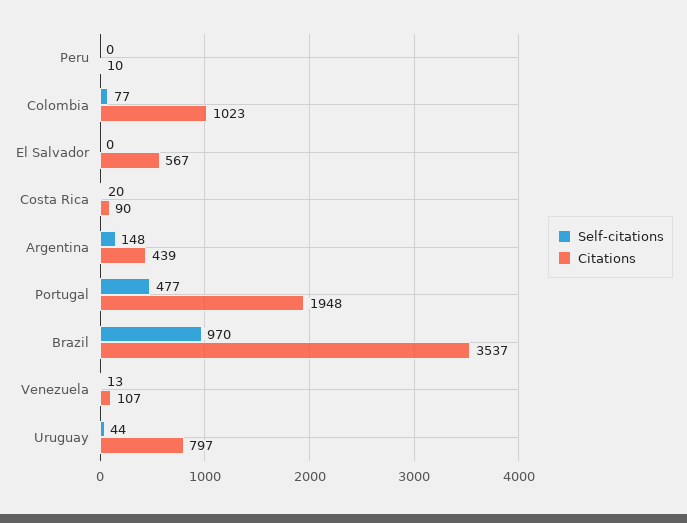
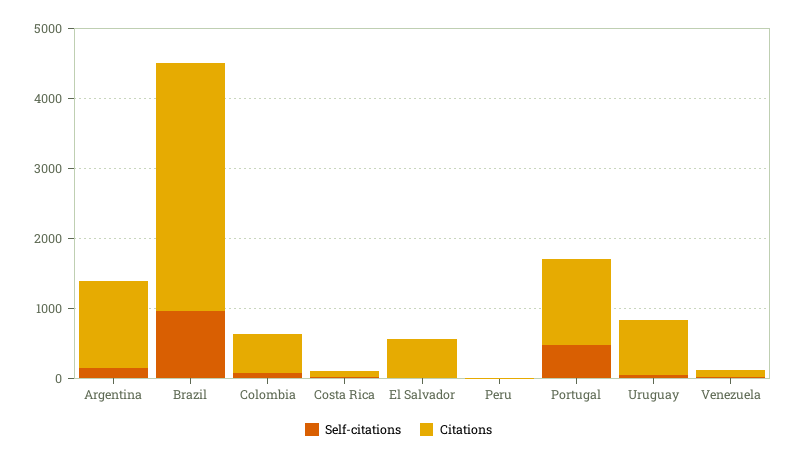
  {
    "Self-citations": {
      "Peru": 0,
      "Colombia": 77,
      "El Salvador": 0,
      "Costa Rica": 20,
      "Argentina": 148,
      "Portugal": 477,
      "Brazil": 970,
      "Venezuela": 13,
      "Uruguay": 44
    },
    "Citations": {
      "Peru": 10,
-     "Colombia": 1023,
+     "Colombia": 600,
      "El Salvador": 567,
      "Costa Rica": 90,
-     "Argentina": 439,
+     "Argentina": 1200,
-     "Portugal": 1948,
+     "Portugal": 1200,
      "Brazil": 3537,
      "Venezuela": 107,
      "Uruguay": 797
    }
  }

